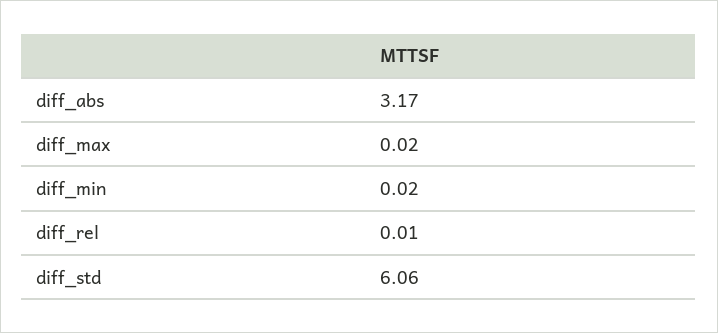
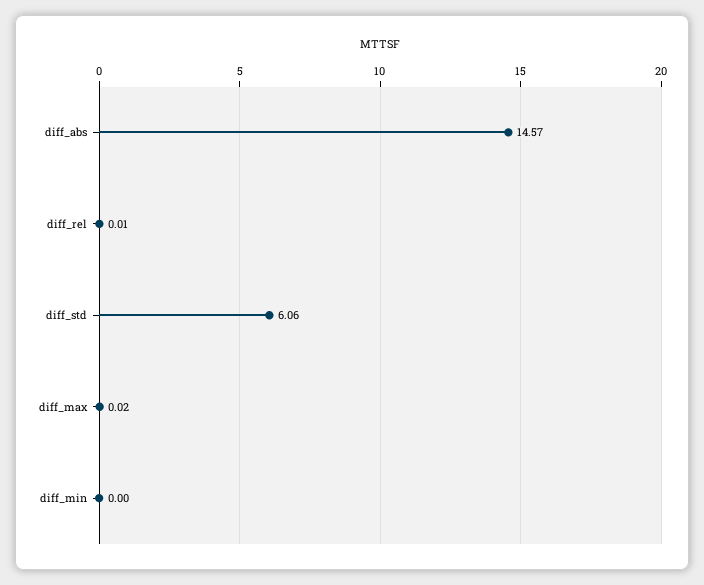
  {
-   "diff_abs": 3.17,
+   "diff_abs": 14.57,
    "diff_max": 0.02,
-   "diff_min": 0.02,
+   "diff_min": 0,
    "diff_rel": 0.01,
    "diff_std": 6.06
  }

